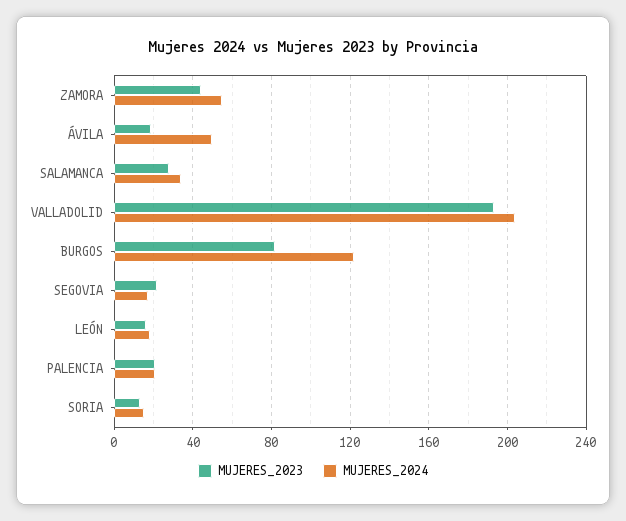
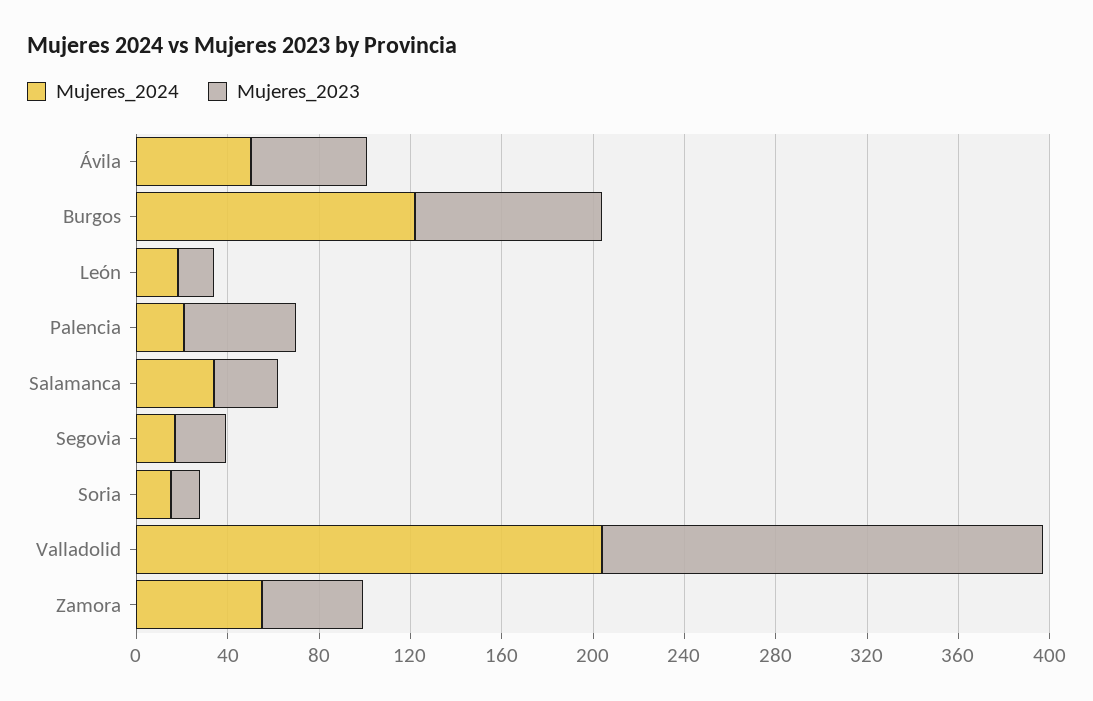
  {
    "MUJERES_2023": {
      "ZAMORA": 45,
-     "ÁVILA": 20,
+     "ÁVILA": 50,
      "SALAMANCA": 30,
      "VALLADOLID": 195,
      "BURGOS": 80,
      "SEGOVIA": 20,
      "LEÓN": 15,
-     "PALENCIA": 20,
+     "PALENCIA": 50,
      "SORIA": 15
    },
    "MUJERES_2024": {
      "ZAMORA": 55,
      "ÁVILA": 50,
      "SALAMANCA": 35,
      "VALLADOLID": 205,
      "BURGOS": 120,
      "SEGOVIA": 15,
      "LEÓN": 20,
      "PALENCIA": 20,
      "SORIA": 15
    }
  }

